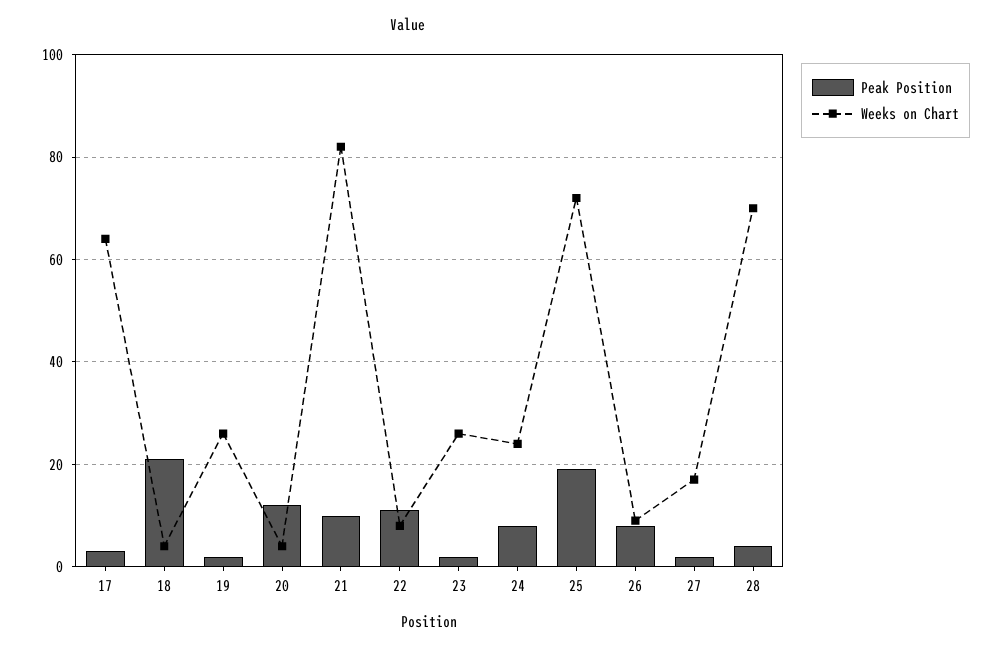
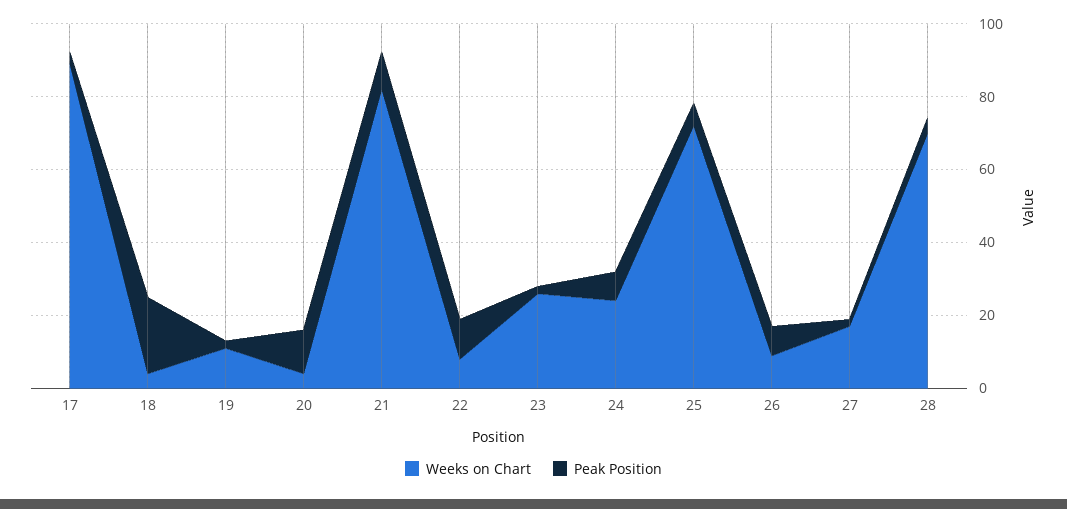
  {
    "Peak Position": {
      "17": 5,
      "18": 20,
      "19": 0,
      "20": 10,
      "21": 10,
      "22": 10,
      "23": 0,
      "24": 10,
-     "25": 20,
+     "25": 5,
      "26": 10,
      "27": 0,
      "28": 5
    },
    "Weeks on Chart": {
-     "17": 65,
+     "17": 90,
      "18": 5,
-     "19": 25,
+     "19": 10,
      "20": 5,
      "21": 80,
      "22": 10,
      "23": 25,
      "24": 25,
      "25": 70,
      "26": 10,
      "27": 15,
      "28": 70
    }
  }

